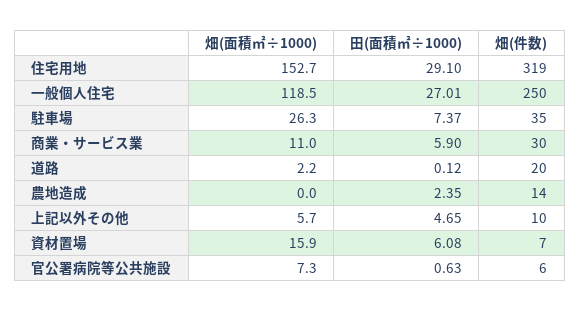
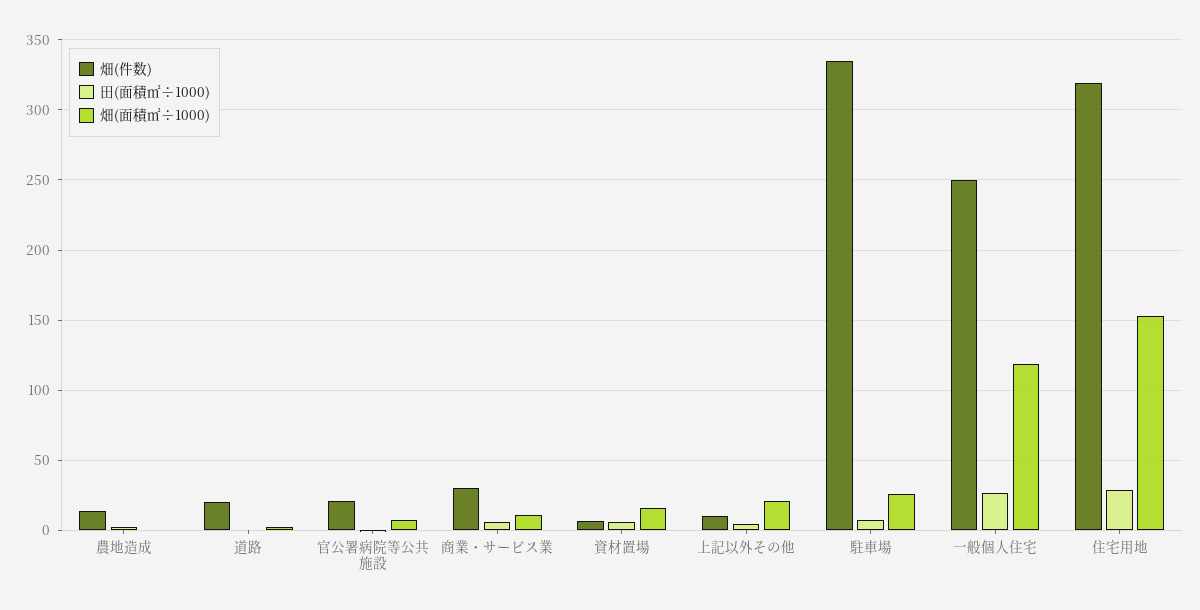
  {
    "畑(面積㎡÷1000)": {
      "住宅用地": 152.7,
      "一般個人住宅": 118.5,
      "駐車場": 26.3,
      "商業・サービス業": 11,
      "道路": 2.2,
      "農地造成": 0,
-     "上記以外その他": 5.7,
+     "上記以外その他": 20,
      "資材置場": 15.9,
      "官公署病院等公共施設": 7.3
    },
    "田(面積㎡÷1000)": {
      "住宅用地": 29.1,
      "一般個人住宅": 27.01,
      "駐車場": 7.37,
      "商業・サービス業": 5.9,
      "道路": 0.12,
      "農地造成": 2.35,
      "上記以外その他": 4.65,
      "資材置場": 6.08,
      "官公署病院等公共施設": 0.63
    },
    "畑(件数)": {
      "住宅用地": 319,
      "一般個人住宅": 250,
-     "駐車場": 35,
+     "駐車場": 335,
      "商業・サービス業": 30,
      "道路": 20,
      "農地造成": 14,
      "上記以外その他": 10,
      "資材置場": 7,
-     "官公署病院等公共施設": 6
+     "官公署病院等公共施設": 20
    }
  }

